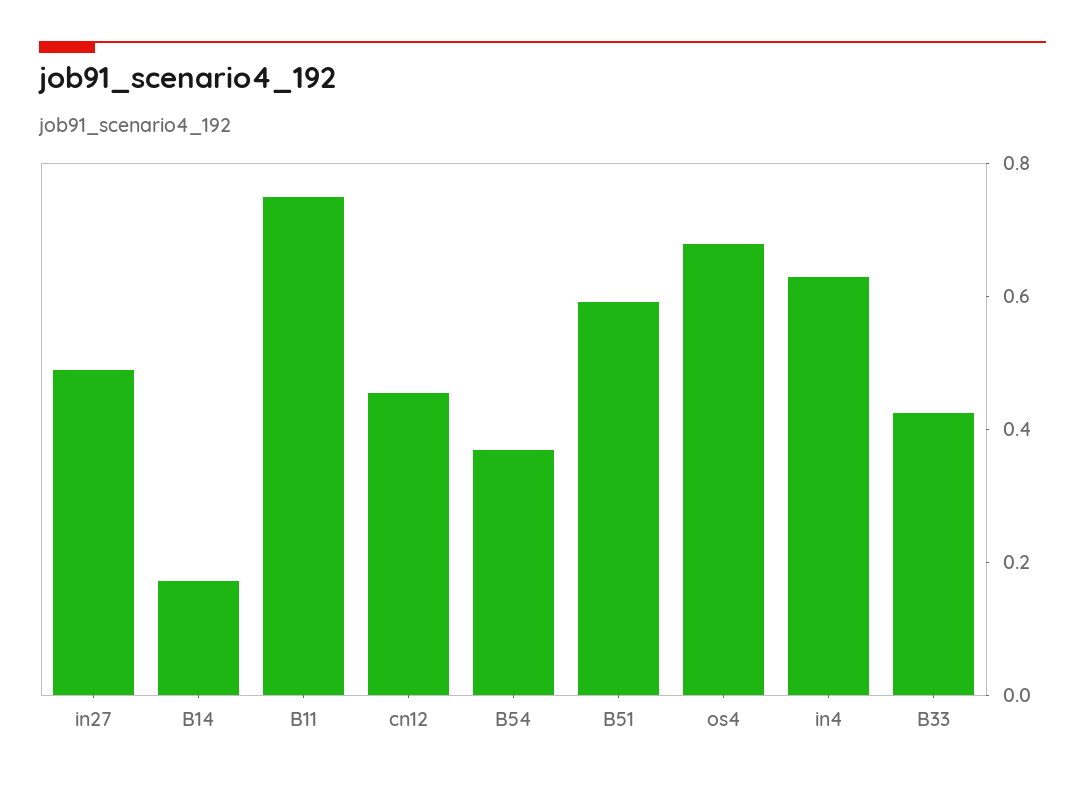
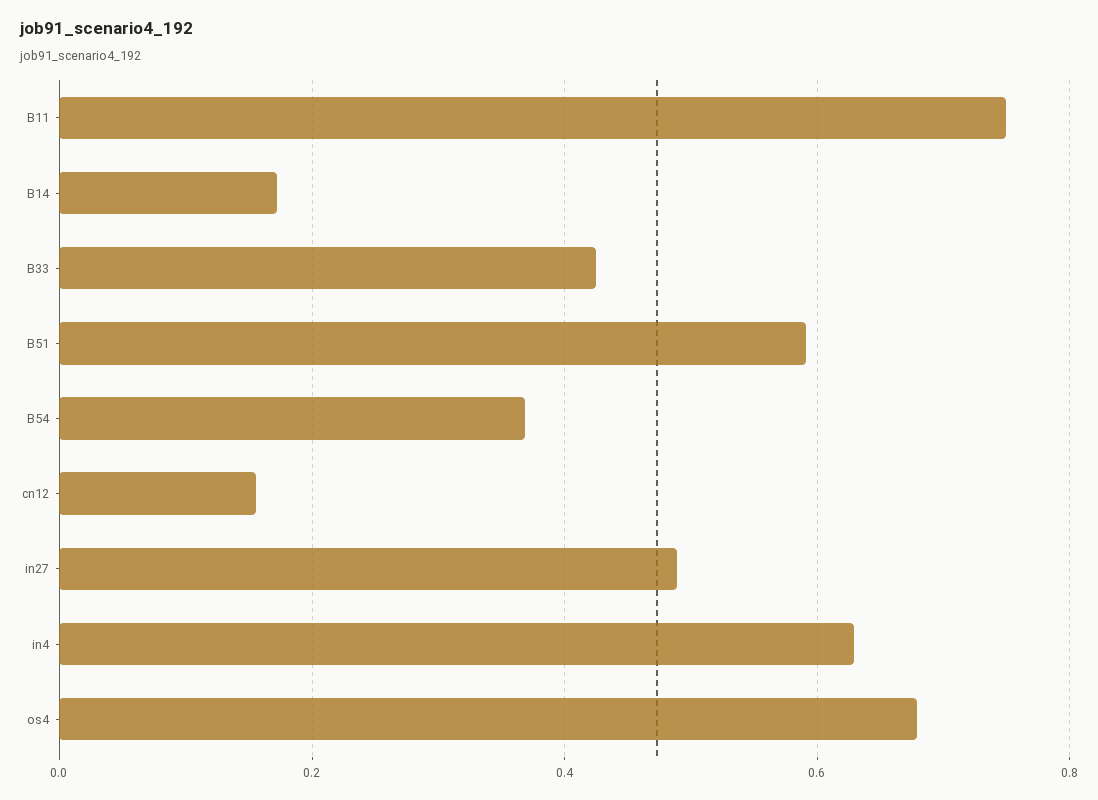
  {
    "in27": 0.48,
    "B14": 0.18,
    "B11": 0.74,
-   "cn12": 0.45,
+   "cn12": 0.16,
    "B54": 0.36,
    "B51": 0.6,
    "os4": 0.68,
    "in4": 0.62,
    "B33": 0.42
  }

